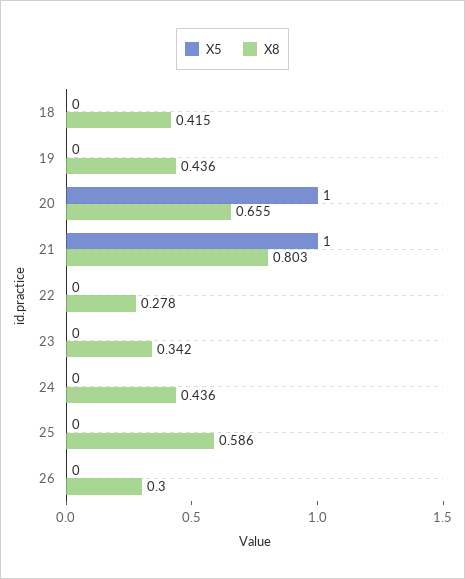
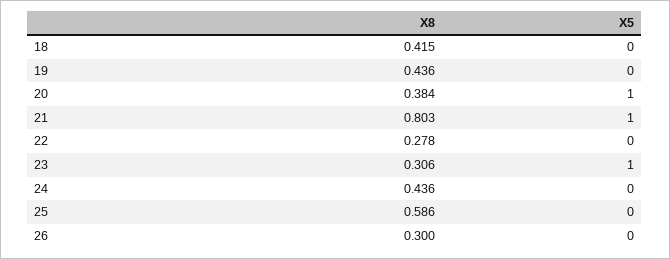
  {
    "X5": {
      "18": 0,
      "19": 0,
      "20": 1,
      "21": 1,
      "22": 0,
-     "23": 0,
+     "23": 1,
      "24": 0,
      "25": 0,
      "26": 0
    },
    "X8": {
      "18": 0.415,
      "19": 0.436,
-     "20": 0.655,
+     "20": 0.384,
      "21": 0.803,
      "22": 0.278,
-     "23": 0.342,
+     "23": 0.306,
      "24": 0.436,
      "25": 0.586,
      "26": 0.3
    }
  }

